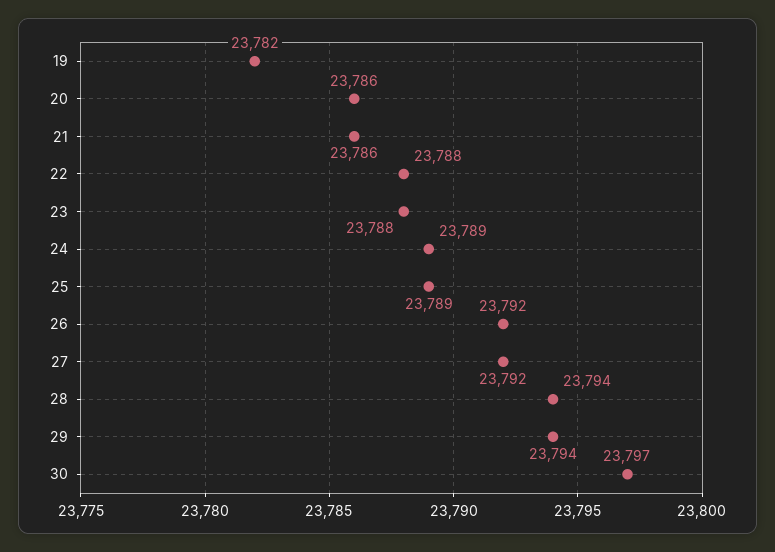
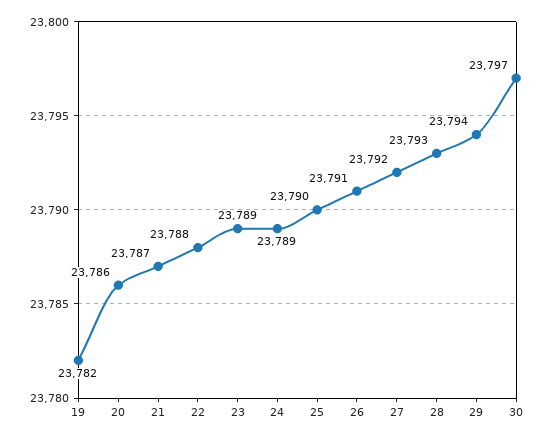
  {
    "19": 23782,
    "20": 23786,
-   "21": 23786,
+   "21": 23787,
    "22": 23788,
-   "23": 23788,
+   "23": 23789,
    "24": 23789,
-   "25": 23789,
+   "25": 23790,
-   "26": 23792,
+   "26": 23791,
    "27": 23792,
-   "28": 23794,
+   "28": 23793,
    "29": 23794,
    "30": 23797
  }

